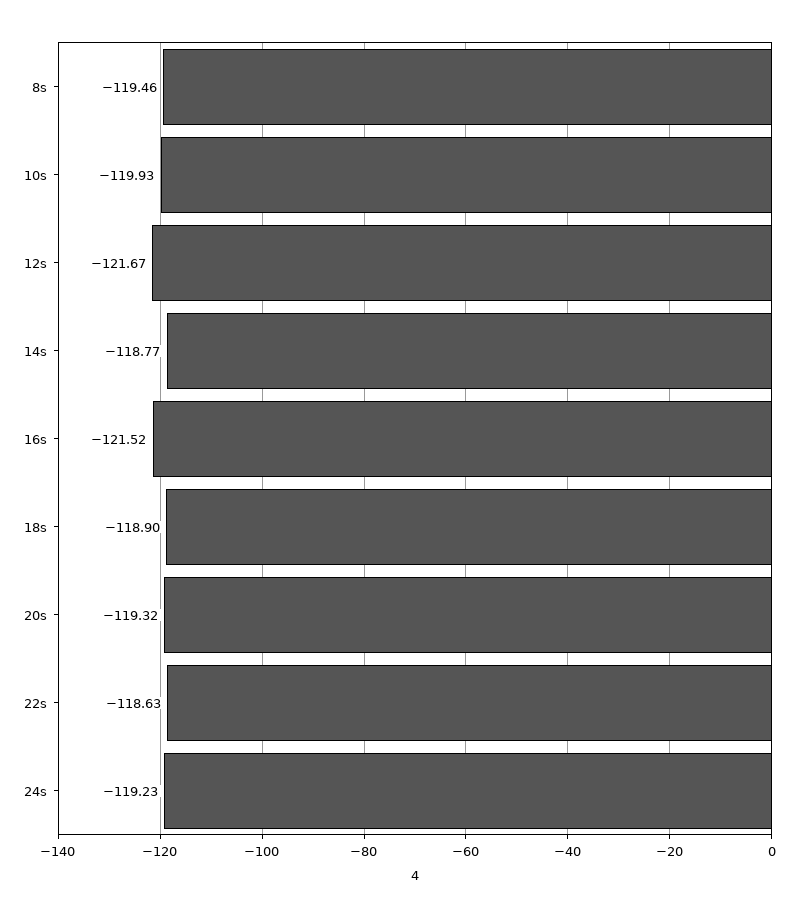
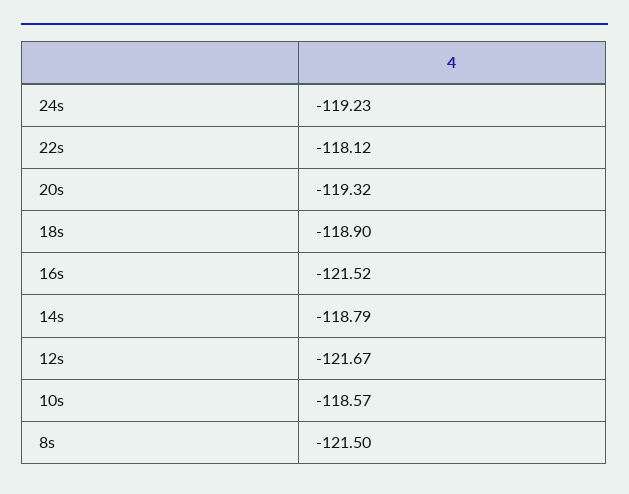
  {
-   "8s": -119.46,
+   "8s": -121.5,
-   "10s": -119.93,
+   "10s": -118.57,
    "12s": -121.67,
-   "14s": -118.77,
+   "14s": -118.79,
    "16s": -121.52,
    "18s": -118.9,
    "20s": -119.32,
-   "22s": -118.63,
+   "22s": -118.12,
    "24s": -119.23
  }

